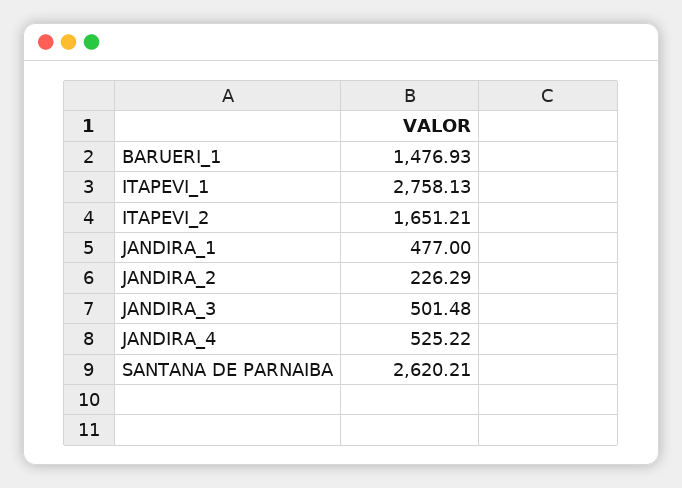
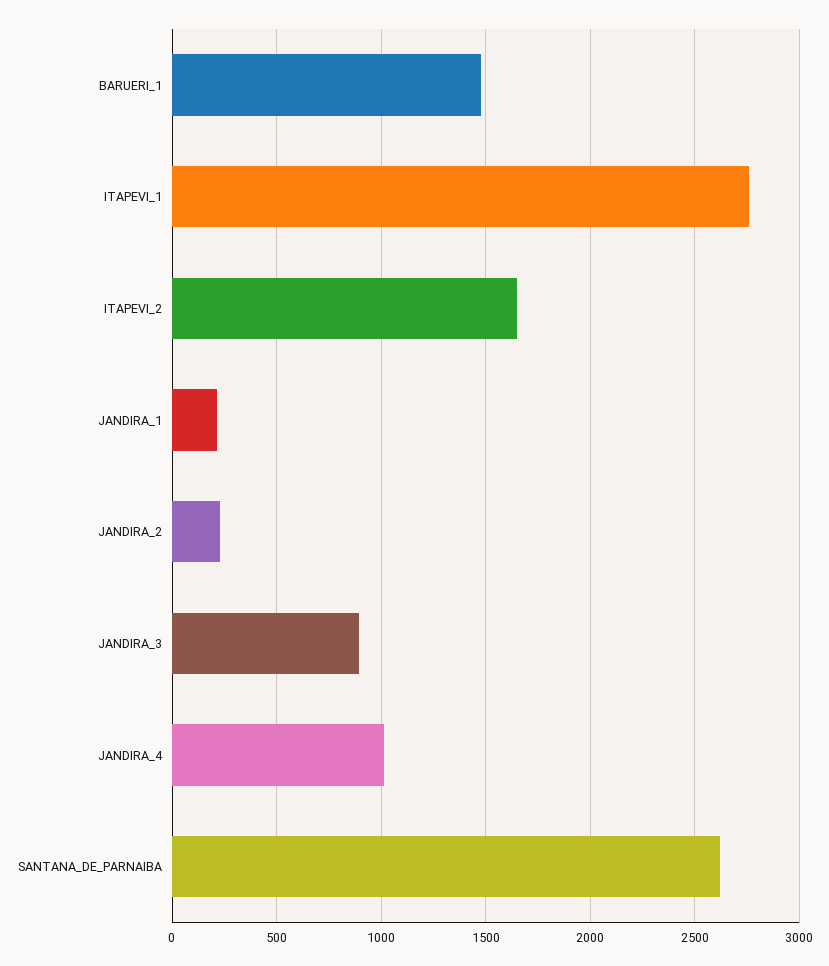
  {
    "BARUERI_1": 1476.93,
    "ITAPEVI_1": 2758.13,
    "ITAPEVI_2": 1651.21,
-   "JANDIRA_1": 477,
+   "JANDIRA_1": 200,
    "JANDIRA_2": 226.29,
-   "JANDIRA_3": 501.48,
+   "JANDIRA_3": 900,
-   "JANDIRA_4": 525.22,
+   "JANDIRA_4": 1000,
    "SANTANA DE PARNAIBA": 2620.21
  }

